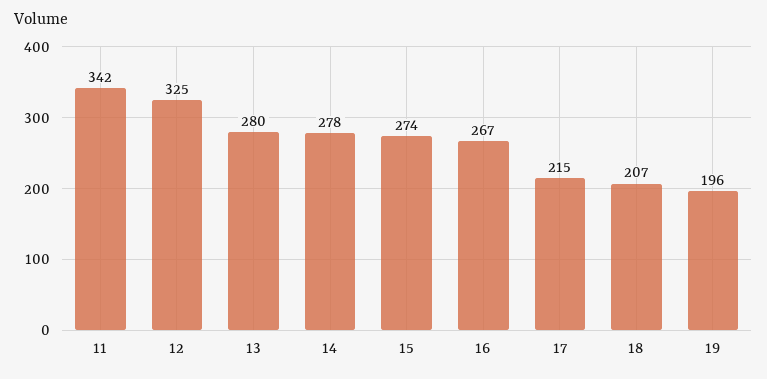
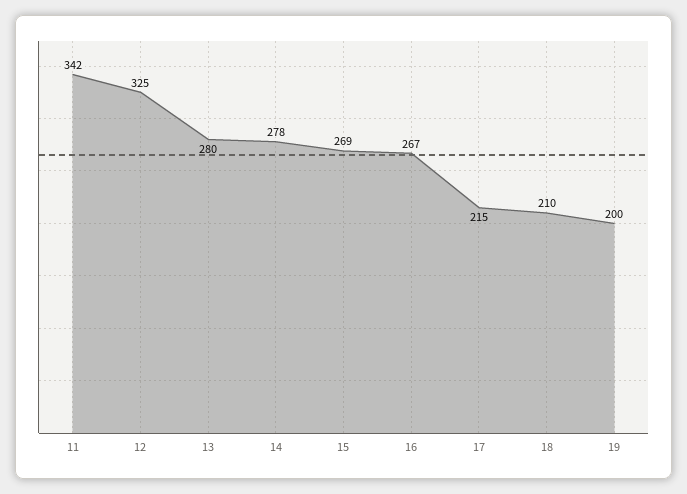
  {
    "11": 342,
    "12": 325,
    "13": 280,
    "14": 278,
-   "15": 274,
+   "15": 269,
    "16": 267,
    "17": 215,
-   "18": 207,
+   "18": 210,
-   "19": 196
+   "19": 200
  }

